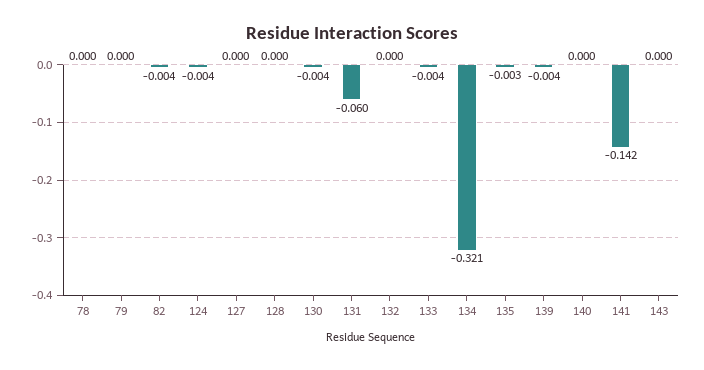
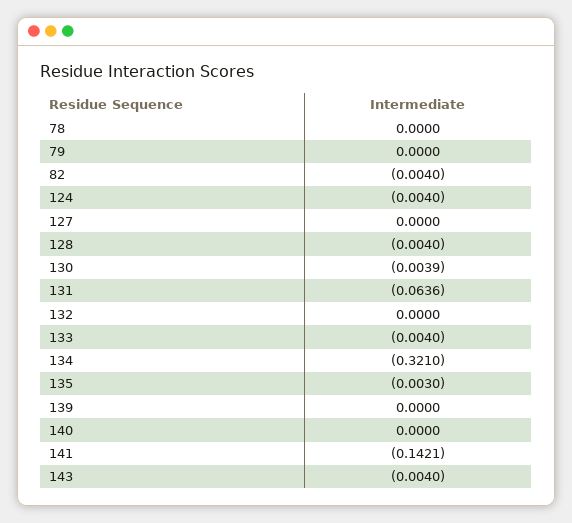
  {
    "78": 0,
    "79": 0,
    "82": -0.004,
    "124": -0.004,
    "127": 0,
-   "128": 0,
+   "128": -0.004,
    "130": -0.0039,
-   "131": -0.06,
+   "131": -0.0636,
    "132": 0,
    "133": -0.004,
    "134": -0.321,
    "135": -0.003,
-   "139": -0.004,
+   "139": 0,
    "140": 0,
    "141": -0.1421,
-   "143": 0
+   "143": -0.004
  }

